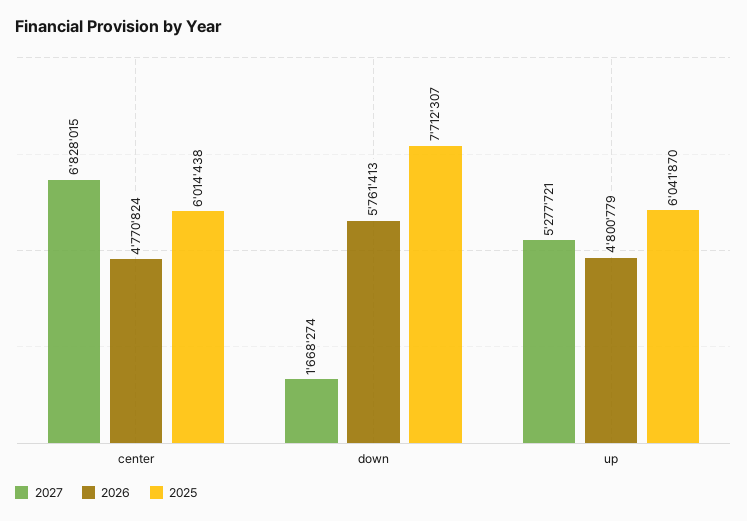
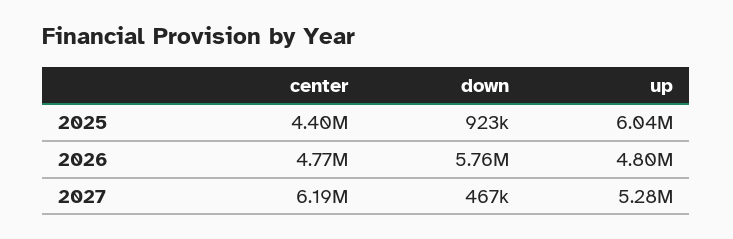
  {
    "2027": {
-     "center": 6828015,
+     "center": 6190000,
-     "down": 1668274,
+     "down": 467000,
      "up": 5277721
    },
    "2026": {
      "center": 4770824,
      "down": 5761413,
      "up": 4800779
    },
    "2025": {
-     "center": 6014438,
+     "center": 4400000,
-     "down": 7712307,
+     "down": 923000,
      "up": 6041870
    }
  }

